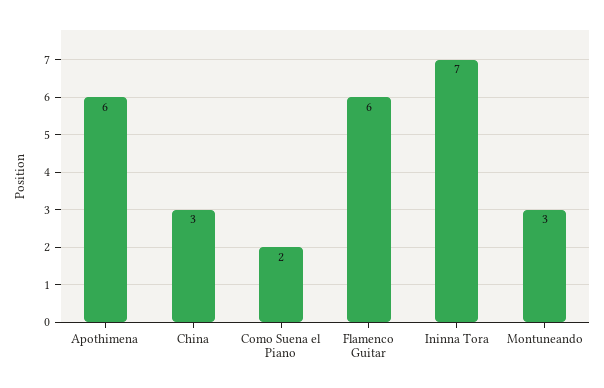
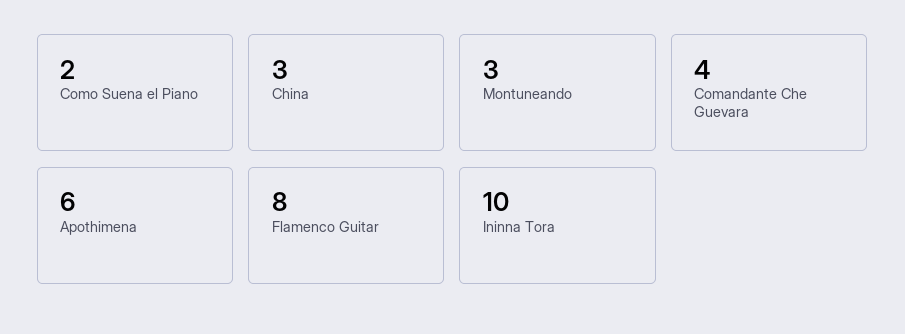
  {
    "Apothimena": 6,
    "China": 3,
    "Como Suena el Piano": 2,
-   "Flamenco Guitar": 6,
+   "Flamenco Guitar": 8,
-   "Ininna Tora": 7,
+   "Ininna Tora": 10,
-   "Montuneando": 3
+   "Montuneando": 3,
+   "Comandante Che Guevara": 4
  }

